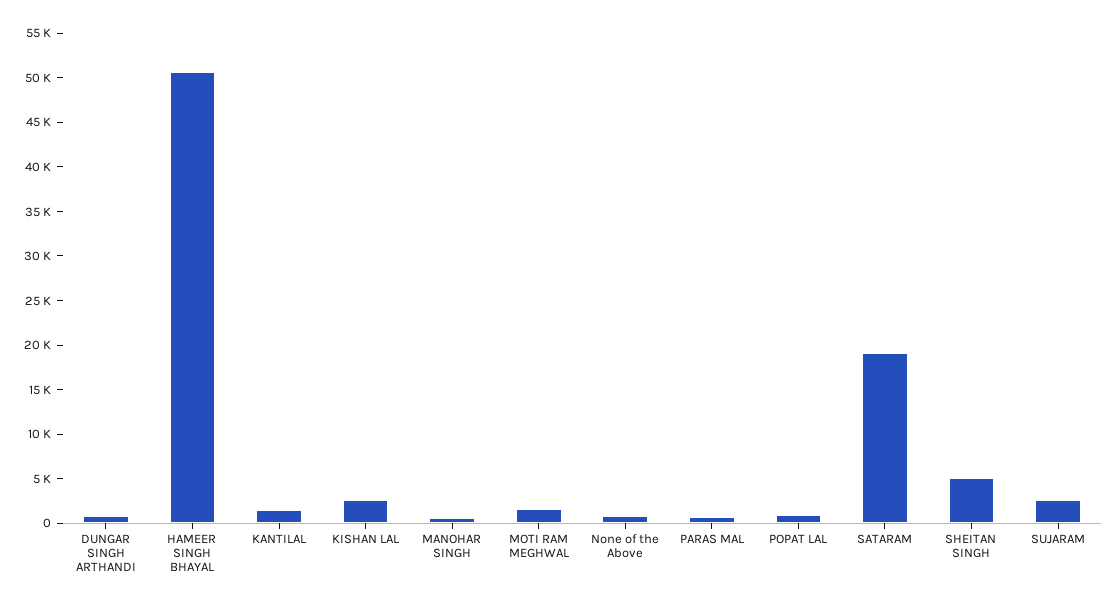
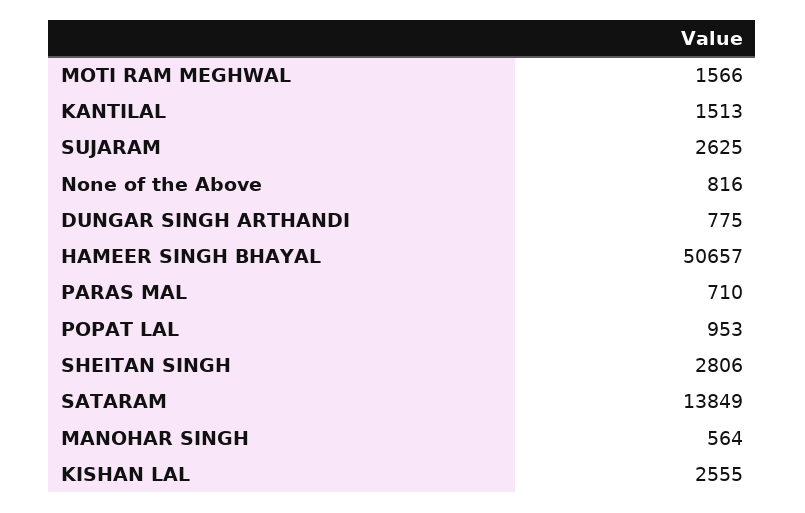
  {
    "DUNGAR SINGH ARTHANDI": 775,
    "HAMEER SINGH BHAYAL": 50657,
    "KANTILAL": 1513,
    "KISHAN LAL": 2555,
    "MANOHAR SINGH": 564,
    "MOTI RAM MEGHWAL": 1566,
    "None of the Above": 816,
    "PARAS MAL": 710,
    "POPAT LAL": 953,
-   "SATARAM": 19000,
+   "SATARAM": 13849,
-   "SHEITAN SINGH": 5000,
+   "SHEITAN SINGH": 2806,
    "SUJARAM": 2625
  }

